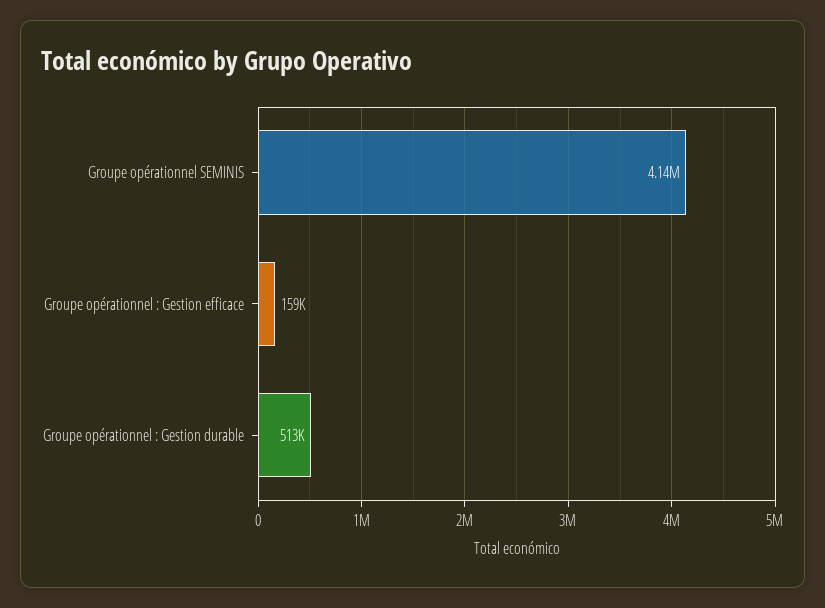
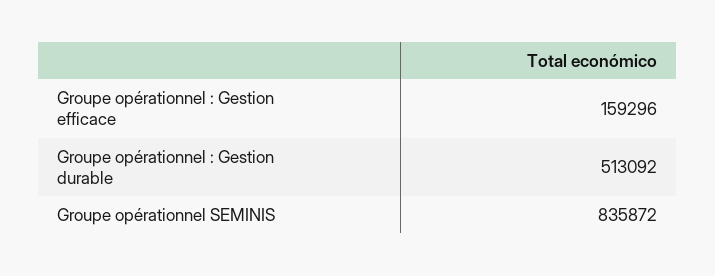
  {
-   "Groupe opérationnel SEMINIS": 4140000,
+   "Groupe opérationnel SEMINIS": 835872,
    "Groupe opérationnel : Gestion efficace": 159296,
    "Groupe opérationnel : Gestion durable": 513092
  }

